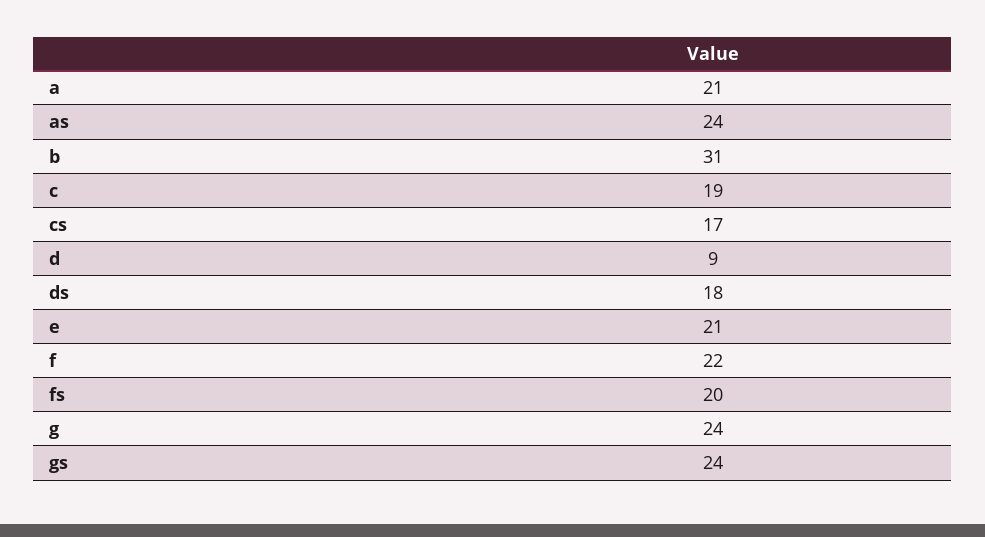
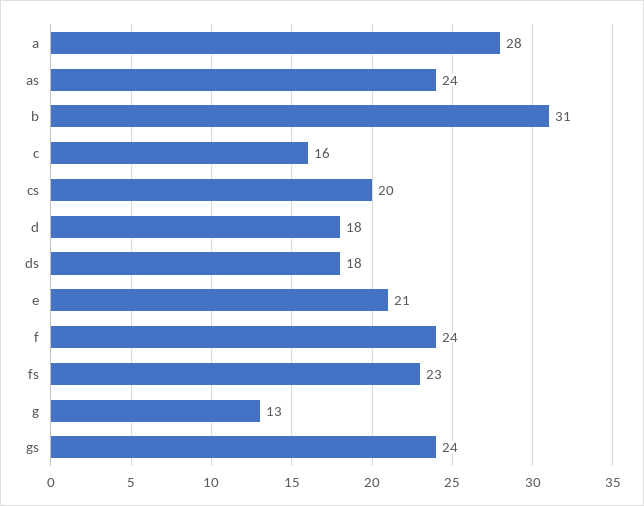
  {
-   "a": 21,
+   "a": 28,
    "as": 24,
    "b": 31,
-   "c": 19,
+   "c": 16,
-   "cs": 17,
+   "cs": 20,
-   "d": 9,
+   "d": 18,
    "ds": 18,
    "e": 21,
-   "f": 22,
+   "f": 24,
-   "fs": 20,
+   "fs": 23,
-   "g": 24,
+   "g": 13,
    "gs": 24
  }

